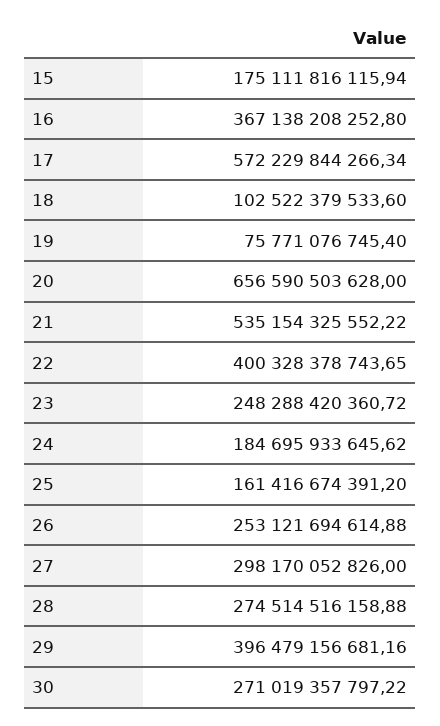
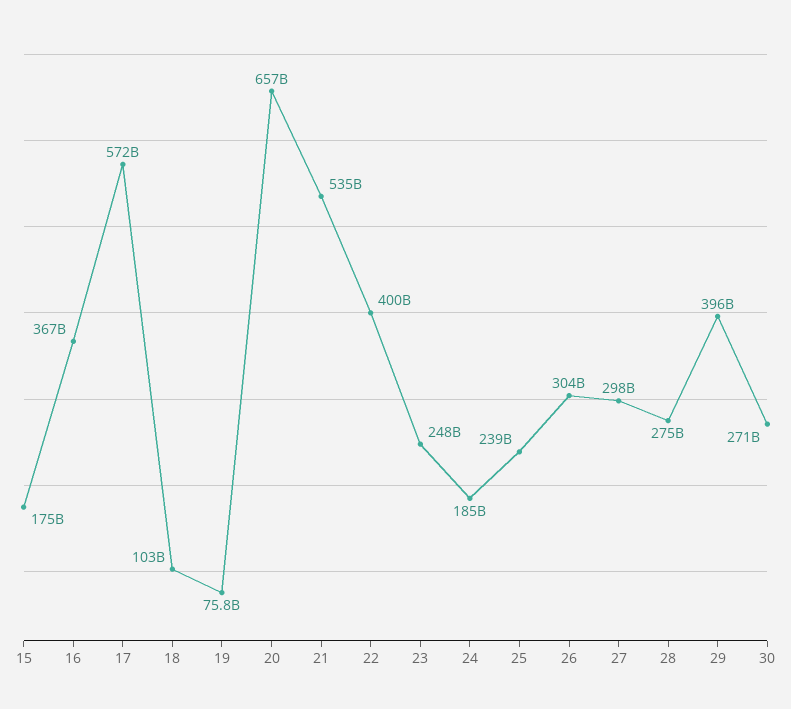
  {
    "15": 175111816115.94,
    "16": 367138208252.8,
    "17": 572229844266.34,
    "18": 102522379533.6,
    "19": 75771076745.4,
    "20": 656590503628,
    "21": 535154325552.22,
    "22": 400328378743.65,
    "23": 248288420360.72,
    "24": 184695933645.62,
-   "25": 161416674391.2,
+   "25": 239000000000,
-   "26": 253121694614.88,
+   "26": 304000000000,
    "27": 298170052826,
    "28": 274514516158.88,
    "29": 396479156681.16,
    "30": 271019357797.22
  }

